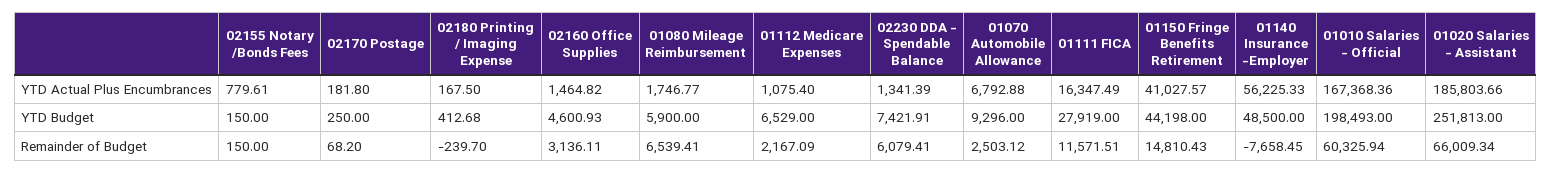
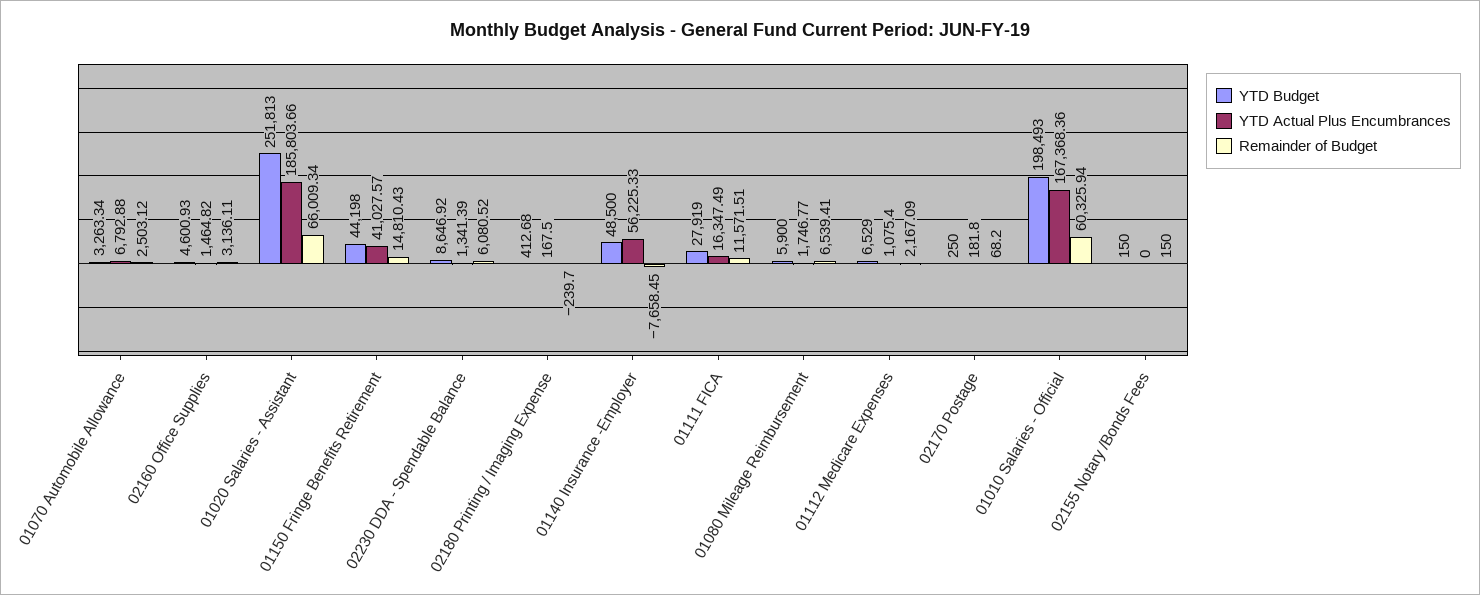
  {
    "YTD Actual Plus Encumbrances": {
-     "02155 Notary /Bonds Fees": 779.61,
+     "02155 Notary /Bonds Fees": 0,
      "02170 Postage": 181.8,
      "02180 Printing / Imaging Expense": 167.5,
      "02160 Office Supplies": 1464.82,
      "01080 Mileage Reimbursement": 1746.77,
      "01112 Medicare Expenses": 1075.4,
      "02230 DDA - Spendable Balance": 1341.39,
      "01070 Automobile Allowance": 6792.88,
      "01111 FICA": 16347.49,
      "01150 Fringe Benefits Retirement": 41027.57,
      "01140 Insurance -Employer": 56225.33,
      "01010 Salaries - Official": 167368.36,
      "01020 Salaries - Assistant": 185803.66
    },
    "YTD Budget": {
      "02155 Notary /Bonds Fees": 150,
      "02170 Postage": 250,
      "02180 Printing / Imaging Expense": 412.68,
      "02160 Office Supplies": 4600.93,
      "01080 Mileage Reimbursement": 5900,
      "01112 Medicare Expenses": 6529,
-     "02230 DDA - Spendable Balance": 7421.91,
+     "02230 DDA - Spendable Balance": 8646.92,
-     "01070 Automobile Allowance": 9296,
+     "01070 Automobile Allowance": 3263.34,
      "01111 FICA": 27919,
      "01150 Fringe Benefits Retirement": 44198,
      "01140 Insurance -Employer": 48500,
      "01010 Salaries - Official": 198493,
      "01020 Salaries - Assistant": 251813
    },
    "Remainder of Budget": {
      "02155 Notary /Bonds Fees": 150,
      "02170 Postage": 68.2,
      "02180 Printing / Imaging Expense": -239.7,
      "02160 Office Supplies": 3136.11,
      "01080 Mileage Reimbursement": 6539.41,
      "01112 Medicare Expenses": 2167.09,
-     "02230 DDA - Spendable Balance": 6079.41,
+     "02230 DDA - Spendable Balance": 6080.52,
      "01070 Automobile Allowance": 2503.12,
      "01111 FICA": 11571.51,
      "01150 Fringe Benefits Retirement": 14810.43,
      "01140 Insurance -Employer": -7658.45,
      "01010 Salaries - Official": 60325.94,
      "01020 Salaries - Assistant": 66009.34
    }
  }

